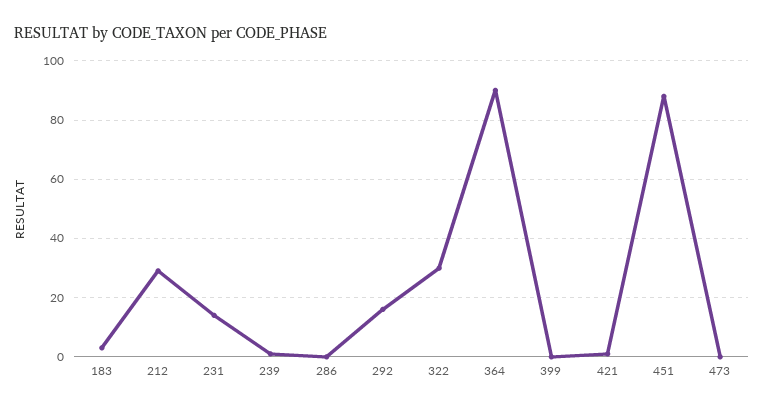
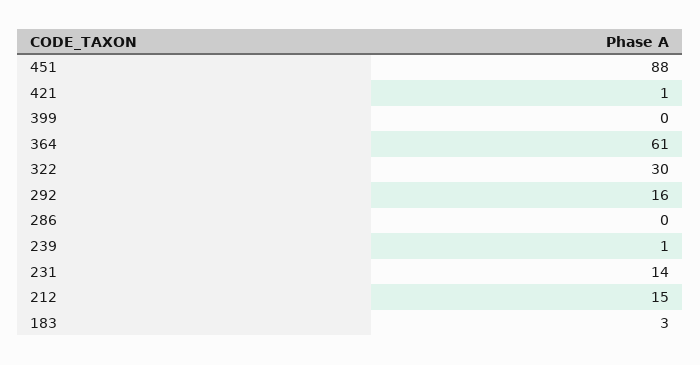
  {
    "183": 3,
-   "212": 30,
+   "212": 15,
    "231": 14,
    "239": 1,
    "286": 0,
    "292": 16,
    "322": 30,
-   "364": 90,
+   "364": 61,
    "399": 0,
    "421": 1,
-   "451": 88,
+   "451": 88
-   "473": 0
  }

